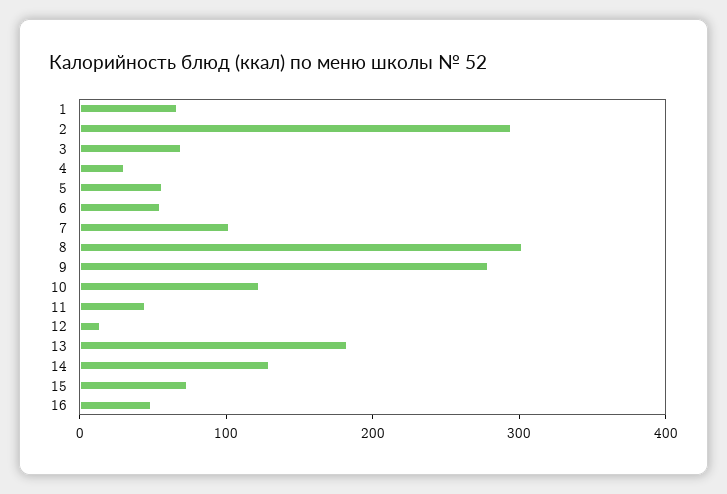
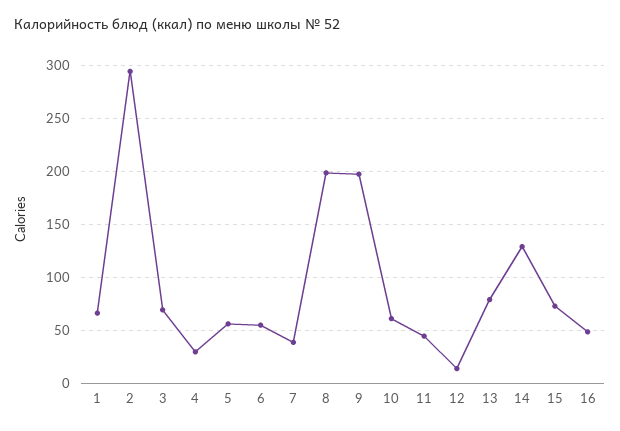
  {
    "1": 70,
    "2": 290,
    "3": 70,
    "4": 30,
    "5": 60,
    "6": 60,
-   "7": 100,
+   "7": 40,
-   "8": 300,
+   "8": 200,
-   "9": 280,
+   "9": 200,
-   "10": 120,
+   "10": 60,
    "11": 40,
    "12": 10,
-   "13": 180,
+   "13": 80,
    "14": 130,
    "15": 70,
    "16": 50
  }

